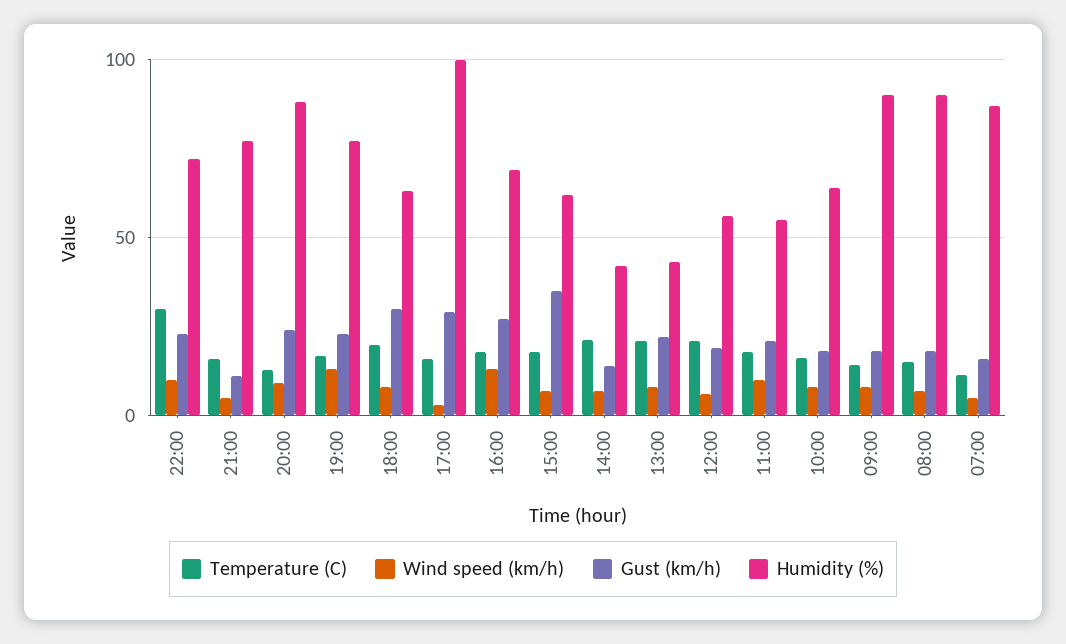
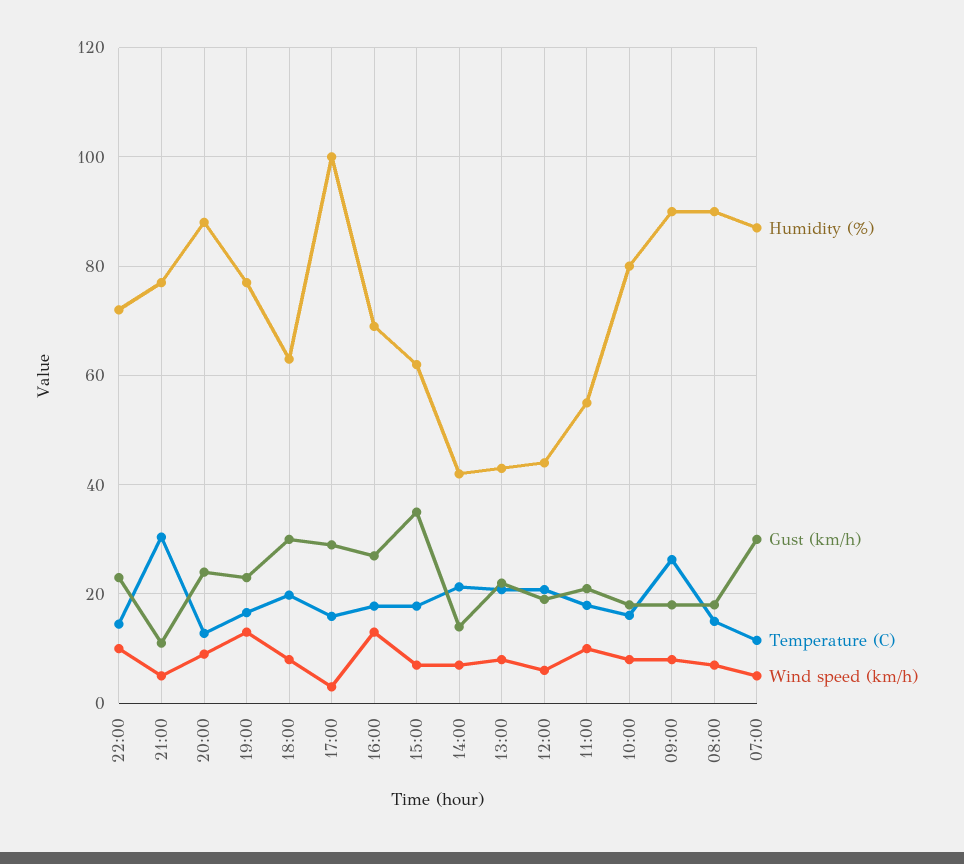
  {
    "Temperature (C)": {
-     "22:00": 30,
+     "22:00": 14,
-     "21:00": 15,
+     "21:00": 30,
      "20:00": 12,
      "19:00": 16,
      "18:00": 20,
      "17:00": 16,
      "16:00": 18,
      "15:00": 18,
      "14:00": 22,
      "13:00": 20,
      "12:00": 20,
      "11:00": 18,
      "10:00": 16,
-     "09:00": 15,
+     "09:00": 26,
      "08:00": 16,
      "07:00": 12
    },
    "Wind speed (km/h)": {
      "22:00": 10,
      "21:00": 6,
      "20:00": 10,
      "19:00": 14,
      "18:00": 8,
      "17:00": 4,
      "16:00": 14,
      "15:00": 8,
      "14:00": 8,
      "13:00": 8,
      "12:00": 6,
      "11:00": 10,
      "10:00": 8,
      "09:00": 8,
      "08:00": 8,
      "07:00": 6
    },
    "Gust (km/h)": {
      "22:00": 24,
      "21:00": 12,
      "20:00": 24,
      "19:00": 24,
      "18:00": 30,
      "17:00": 30,
      "16:00": 28,
      "15:00": 36,
      "14:00": 14,
      "13:00": 22,
      "12:00": 20,
      "11:00": 22,
      "10:00": 18,
      "09:00": 18,
      "08:00": 18,
-     "07:00": 15
+     "07:00": 30
    },
    "Humidity (%)": {
      "22:00": 72,
      "21:00": 78,
      "20:00": 88,
      "19:00": 78,
      "18:00": 64,
      "17:00": 100,
      "16:00": 70,
      "15:00": 62,
      "14:00": 42,
      "13:00": 44,
-     "12:00": 55,
+     "12:00": 44,
      "11:00": 56,
-     "10:00": 65,
+     "10:00": 80,
      "09:00": 90,
      "08:00": 90,
      "07:00": 88
    }
  }

